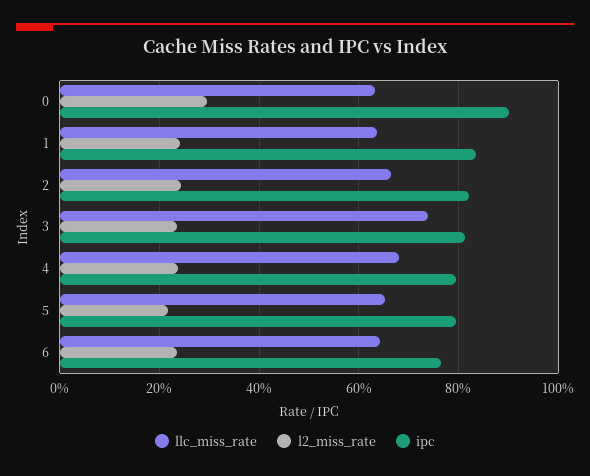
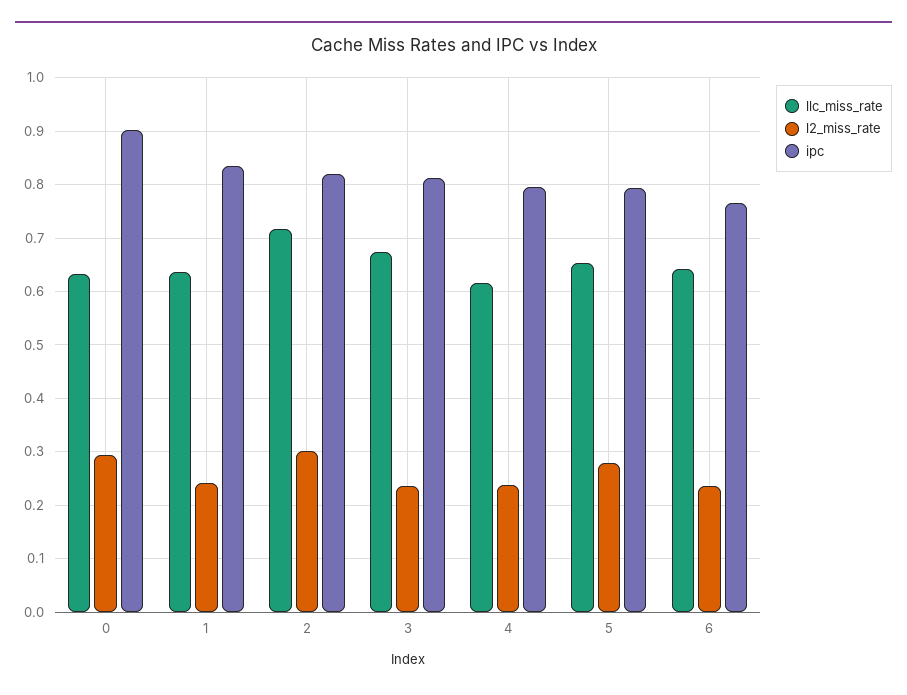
  {
    "llc_miss_rate": {
      "0": 0.64,
      "1": 0.64,
-     "2": 0.66,
+     "2": 0.72,
-     "3": 0.74,
+     "3": 0.68,
-     "4": 0.68,
+     "4": 0.62,
      "5": 0.66,
      "6": 0.64
    },
    "l2_miss_rate": {
      "0": 0.3,
      "1": 0.24,
-     "2": 0.24,
+     "2": 0.3,
      "3": 0.24,
      "4": 0.24,
-     "5": 0.22,
+     "5": 0.28,
      "6": 0.24
    },
    "ipc": {
      "0": 0.9,
      "1": 0.84,
      "2": 0.82,
      "3": 0.82,
      "4": 0.8,
      "5": 0.8,
      "6": 0.76
    }
  }

